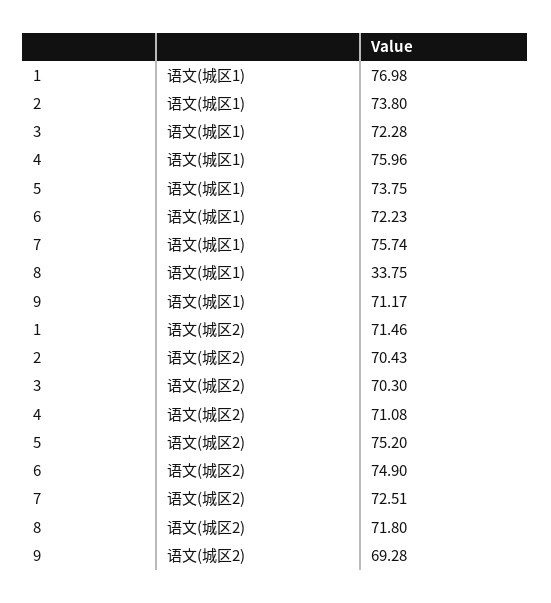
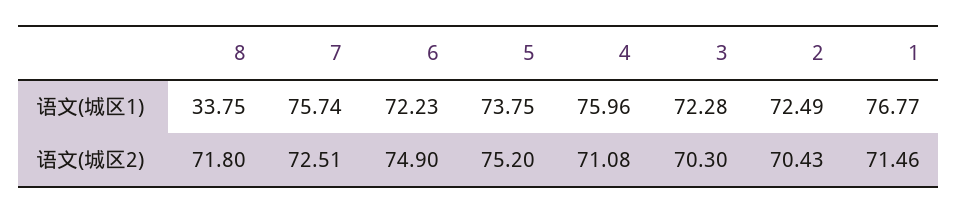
  {
    "1": {
-     "语文(城区1)": 76.98,
+     "语文(城区1)": 76.77,
      "语文(城区2)": 71.46
    },
    "2": {
-     "语文(城区1)": 73.8,
+     "语文(城区1)": 72.49,
      "语文(城区2)": 70.43
    },
    "3": {
      "语文(城区1)": 72.28,
      "语文(城区2)": 70.3
    },
    "4": {
      "语文(城区1)": 75.96,
      "语文(城区2)": 71.08
    },
    "5": {
      "语文(城区1)": 73.75,
      "语文(城区2)": 75.2
    },
    "6": {
      "语文(城区1)": 72.23,
      "语文(城区2)": 74.9
    },
    "7": {
      "语文(城区1)": 75.74,
      "语文(城区2)": 72.51
    },
    "8": {
      "语文(城区1)": 33.75,
      "语文(城区2)": 71.8
-   },
+   }
-   "9": {
-     "语文(城区1)": 71.17,
-     "语文(城区2)": 69.28
-   }
  }

